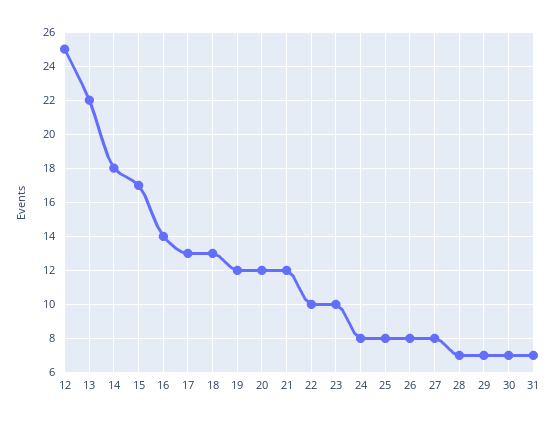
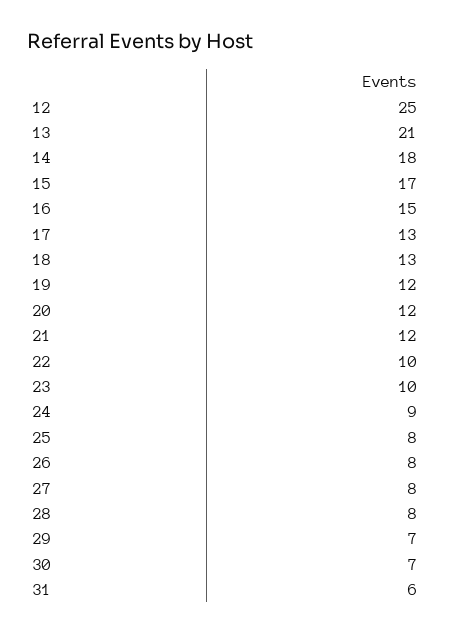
  {
    "12": 25,
-   "13": 22,
+   "13": 21,
    "14": 18,
    "15": 17,
-   "16": 14,
+   "16": 15,
    "17": 13,
    "18": 13,
    "19": 12,
    "20": 12,
    "21": 12,
    "22": 10,
    "23": 10,
-   "24": 8,
+   "24": 9,
    "25": 8,
    "26": 8,
    "27": 8,
-   "28": 7,
+   "28": 8,
    "29": 7,
    "30": 7,
-   "31": 7
+   "31": 6
  }

